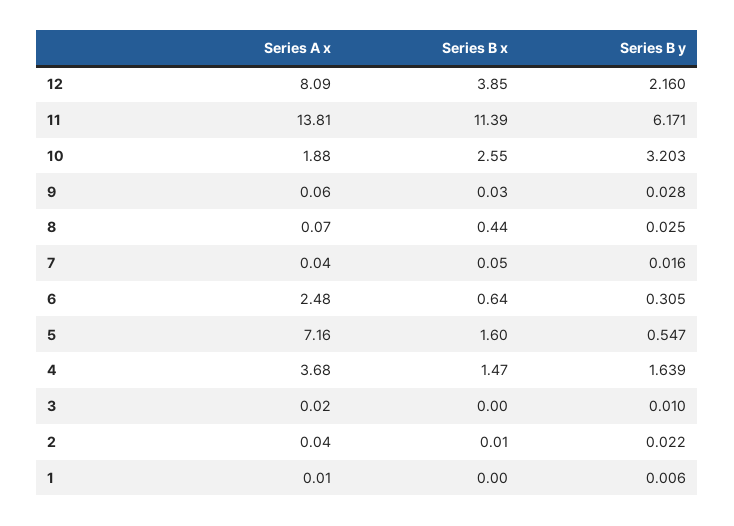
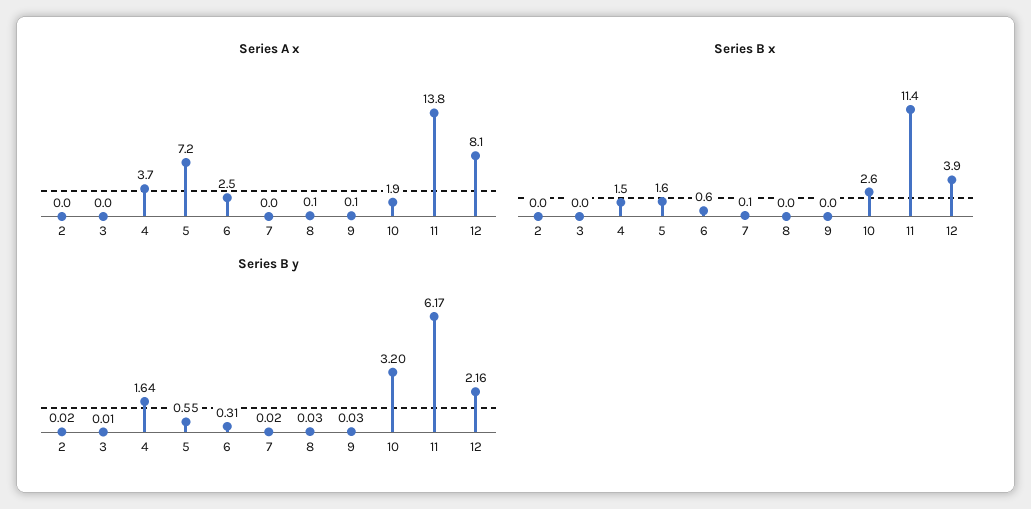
  {
    "Series A x": {
      "12": 8.09,
      "11": 13.81,
      "10": 1.88,
      "9": 0.06,
      "8": 0.07,
      "7": 0.04,
      "6": 2.48,
      "5": 7.16,
      "4": 3.68,
      "3": 0.02,
-     "2": 0.04,
+     "2": 0.04
-     "1": 0.01
    },
    "Series B x": {
      "12": 3.85,
      "11": 11.39,
      "10": 2.55,
      "9": 0.03,
-     "8": 0.44,
+     "8": 0,
      "7": 0.05,
      "6": 0.64,
      "5": 1.6,
      "4": 1.47,
      "3": 0,
-     "2": 0.01,
+     "2": 0.01
-     "1": 0
    },
    "Series B y": {
      "12": 2.16,
      "11": 6.171,
      "10": 3.203,
      "9": 0.028,
      "8": 0.025,
      "7": 0.016,
      "6": 0.305,
      "5": 0.547,
      "4": 1.639,
      "3": 0.01,
-     "2": 0.022,
+     "2": 0.022
-     "1": 0.006
    }
  }

